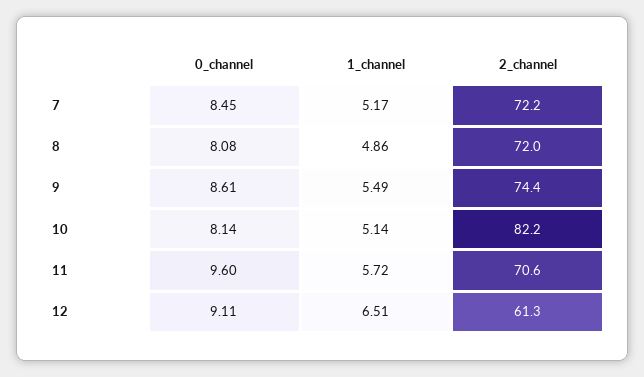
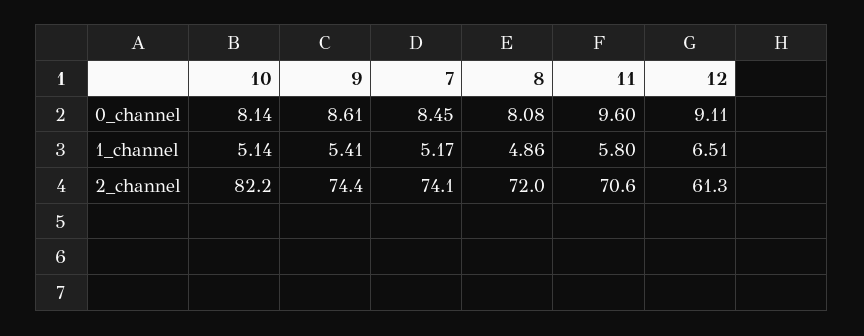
  {
    "0_channel": {
      "7": 8.45,
      "8": 8.08,
      "9": 8.61,
      "10": 8.14,
      "11": 9.6,
      "12": 9.11
    },
    "1_channel": {
      "7": 5.17,
      "8": 4.86,
-     "9": 5.49,
+     "9": 5.41,
      "10": 5.14,
-     "11": 5.72,
+     "11": 5.8,
      "12": 6.51
    },
    "2_channel": {
-     "7": 72.2,
+     "7": 74.1,
      "8": 72,
      "9": 74.4,
      "10": 82.2,
      "11": 70.6,
      "12": 61.3
    }
  }

